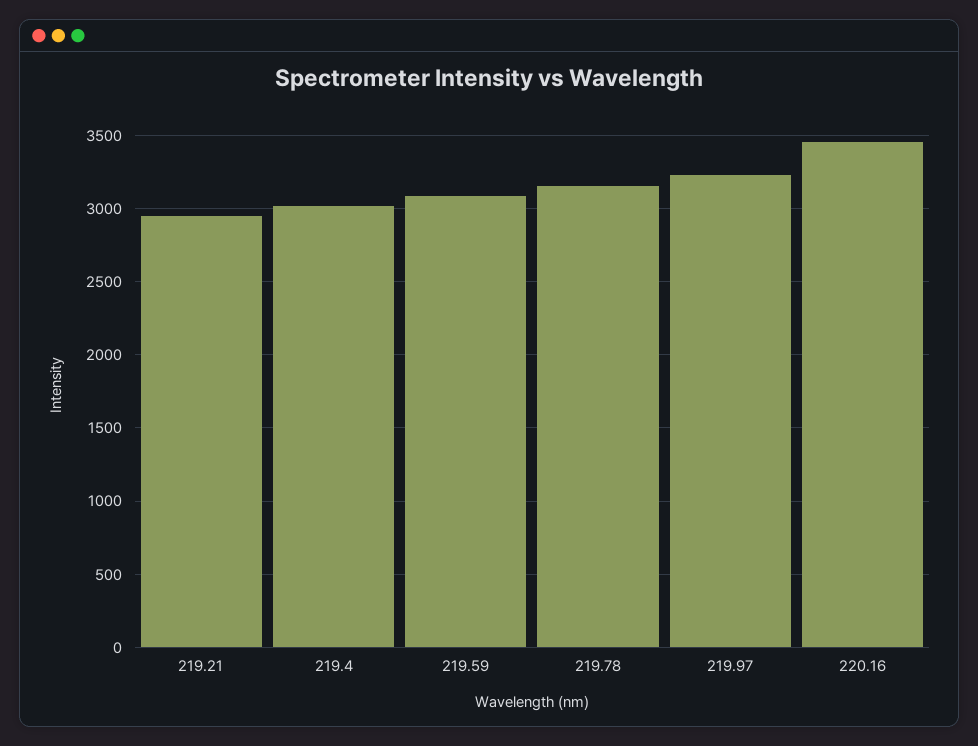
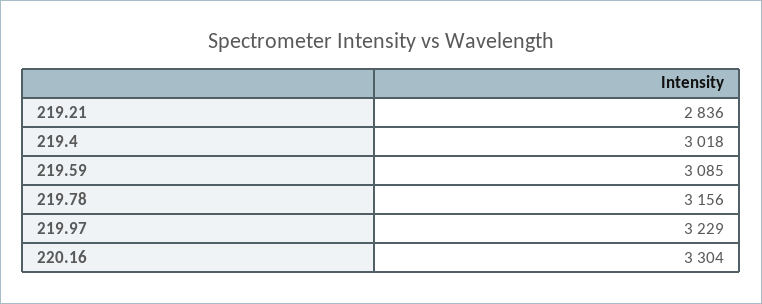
  {
-   "219.21": 2950,
+   "219.21": 2836,
    "219.4": 3018,
    "219.59": 3085,
    "219.78": 3156,
    "219.97": 3229,
-   "220.16": 3450
+   "220.16": 3304
  }

